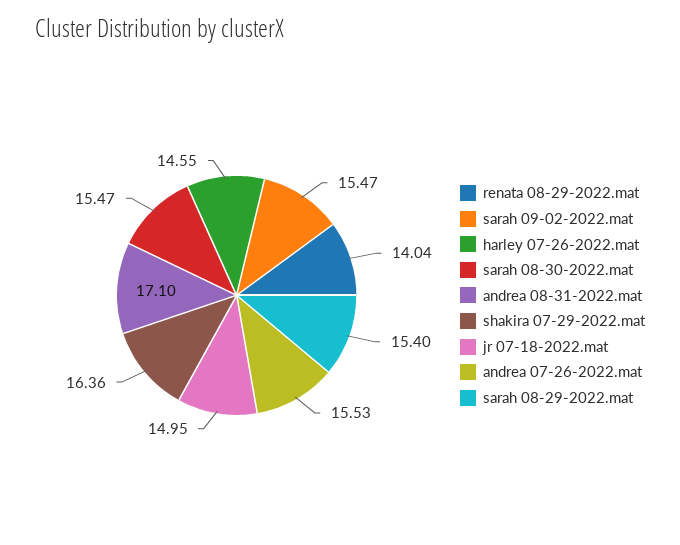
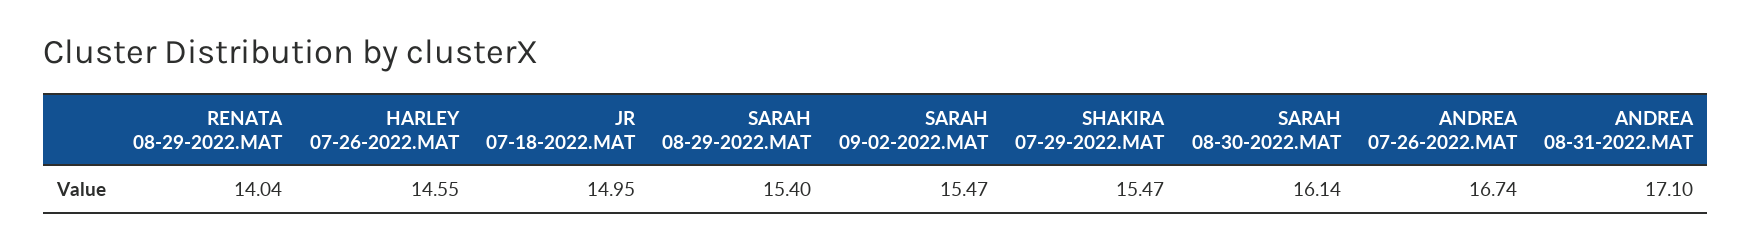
  {
    "renata 08-29-2022.mat": 14.04,
    "sarah 09-02-2022.mat": 15.47,
    "harley 07-26-2022.mat": 14.55,
-   "sarah 08-30-2022.mat": 15.47,
+   "sarah 08-30-2022.mat": 16.14,
    "andrea 08-31-2022.mat": 17.1,
-   "shakira 07-29-2022.mat": 16.36,
+   "shakira 07-29-2022.mat": 15.47,
    "jr 07-18-2022.mat": 14.95,
-   "andrea 07-26-2022.mat": 15.53,
+   "andrea 07-26-2022.mat": 16.74,
    "sarah 08-29-2022.mat": 15.4
  }

